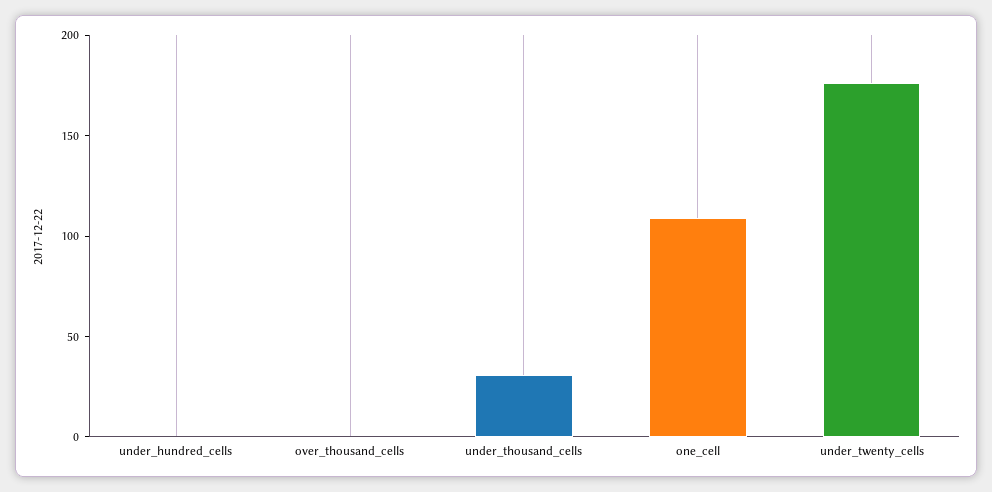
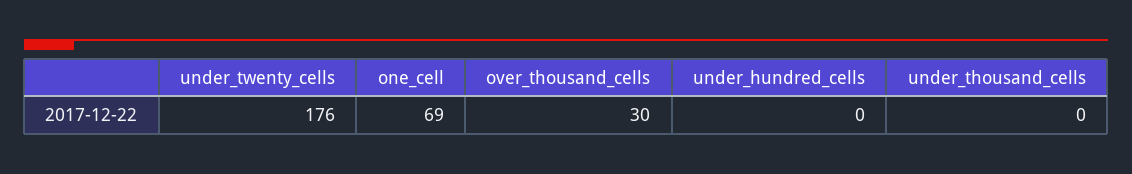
  {
    "under_hundred_cells": 0,
-   "over_thousand_cells": 0,
+   "over_thousand_cells": 30,
-   "under_thousand_cells": 30,
+   "under_thousand_cells": 0,
-   "one_cell": 110,
+   "one_cell": 69,
    "under_twenty_cells": 176
  }

